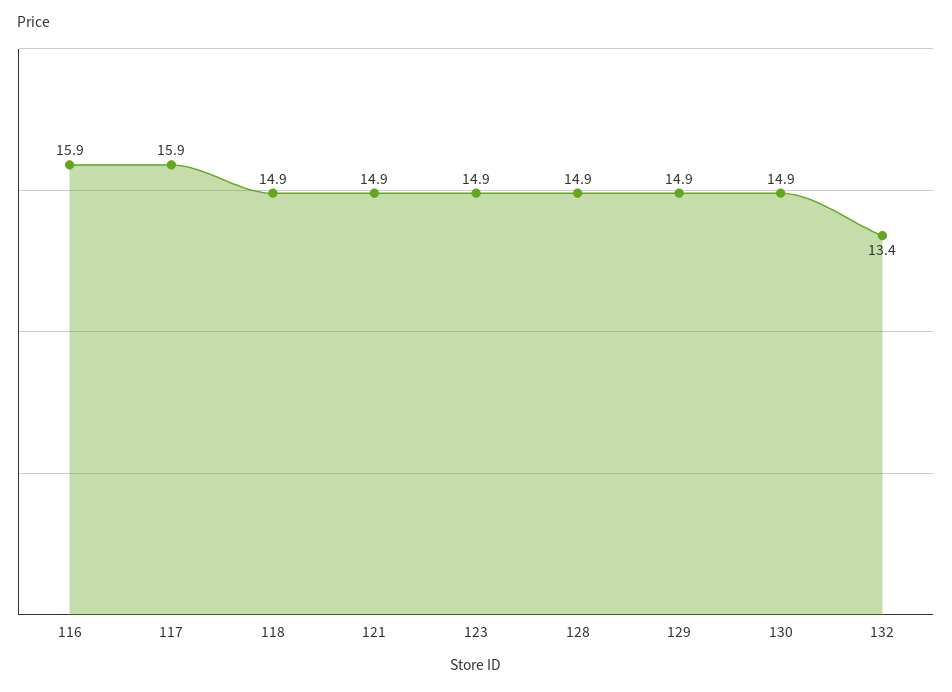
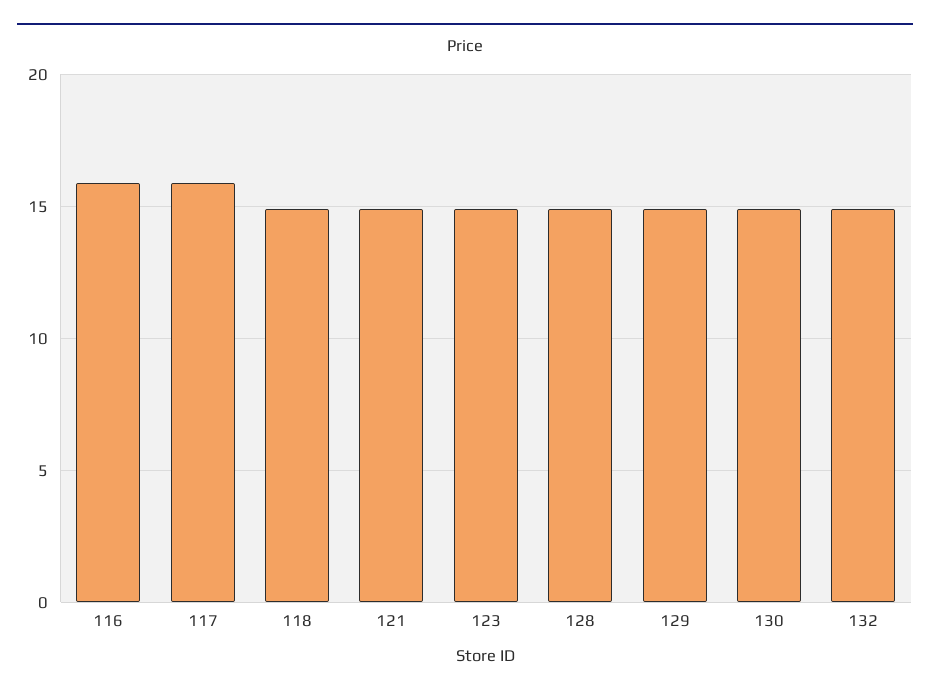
  {
    "116": 15.9,
    "117": 15.9,
    "118": 14.9,
    "121": 14.9,
    "123": 14.9,
    "128": 14.9,
    "129": 14.9,
    "130": 14.9,
-   "132": 13.4
+   "132": 15
  }

